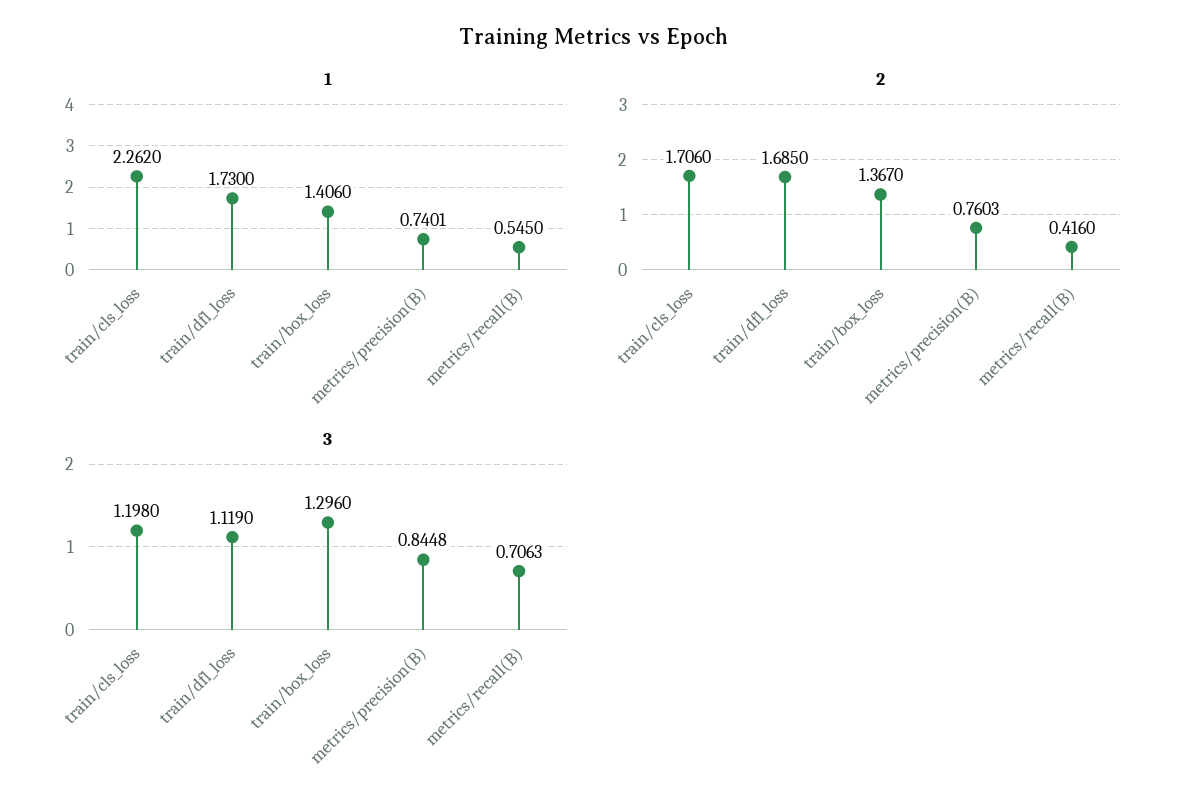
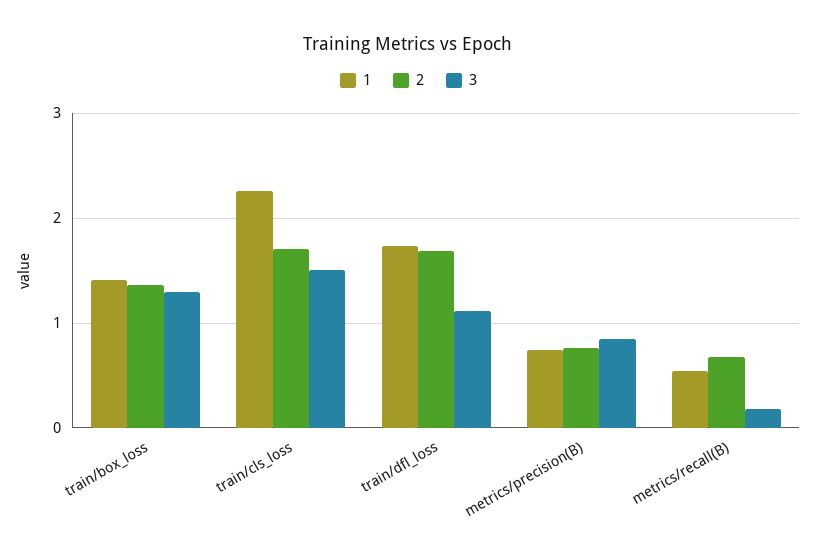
  {
    "1": {
      "train/cls_loss": 2.262,
      "train/dfl_loss": 1.73,
      "train/box_loss": 1.406,
      "metrics/precision(B)": 0.7401,
      "metrics/recall(B)": 0.545
    },
    "2": {
      "train/cls_loss": 1.706,
      "train/dfl_loss": 1.685,
      "train/box_loss": 1.367,
      "metrics/precision(B)": 0.7603,
-     "metrics/recall(B)": 0.416
+     "metrics/recall(B)": 0.7
    },
    "3": {
-     "train/cls_loss": 1.198,
+     "train/cls_loss": 1.5,
      "train/dfl_loss": 1.119,
      "train/box_loss": 1.296,
      "metrics/precision(B)": 0.8448,
-     "metrics/recall(B)": 0.7063
+     "metrics/recall(B)": 0.2
    }
  }

